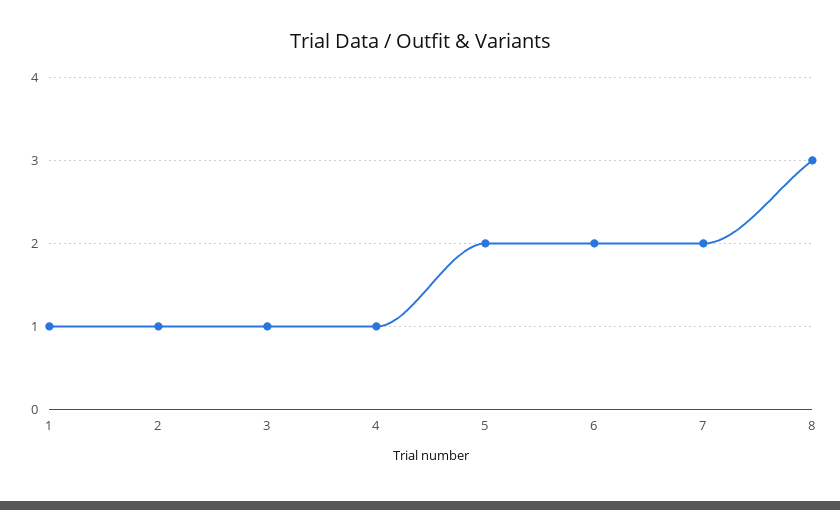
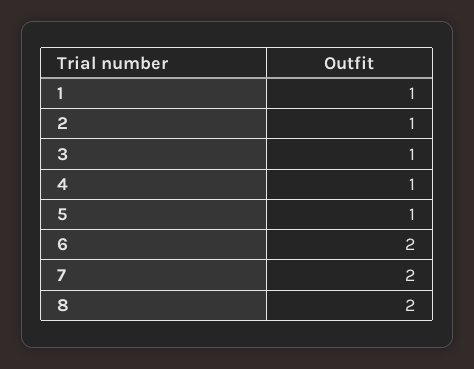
  {
    "1": 1,
    "2": 1,
    "3": 1,
    "4": 1,
-   "5": 2,
+   "5": 1,
    "6": 2,
    "7": 2,
-   "8": 3
+   "8": 2
  }

